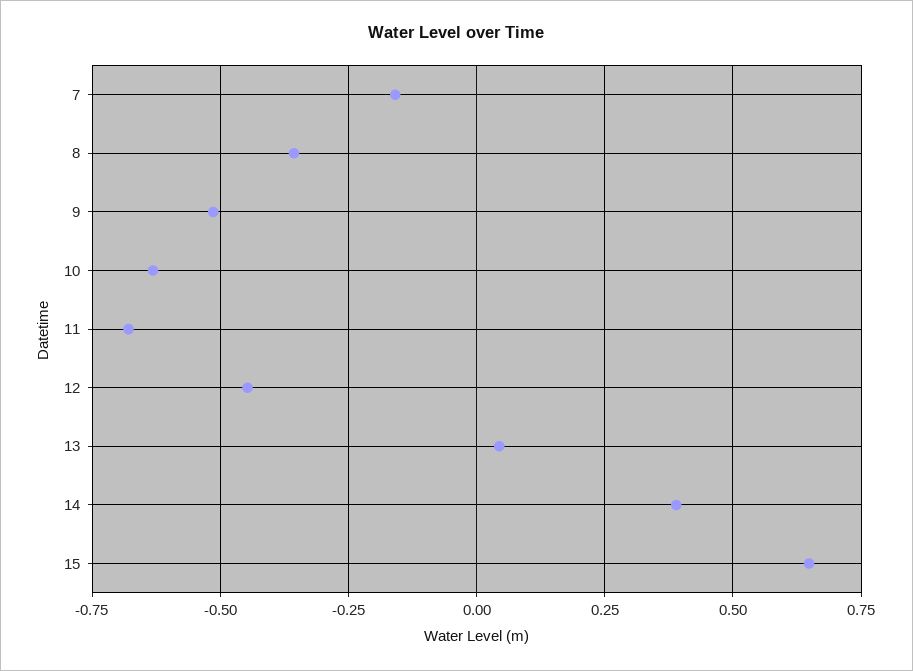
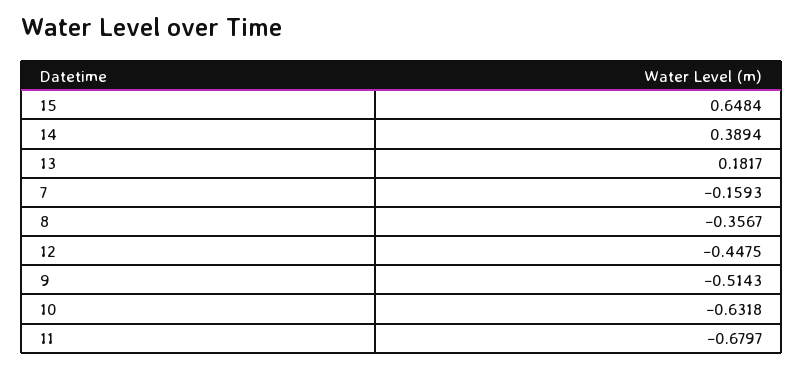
  {
    "7": -0.1593,
    "8": -0.3567,
    "9": -0.5143,
    "10": -0.6318,
    "11": -0.6797,
    "12": -0.4475,
-   "13": 0.05,
+   "13": 0.1817,
    "14": 0.3894,
    "15": 0.6484
  }

